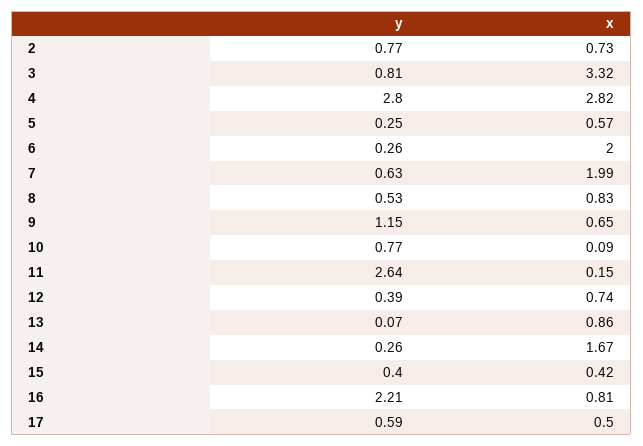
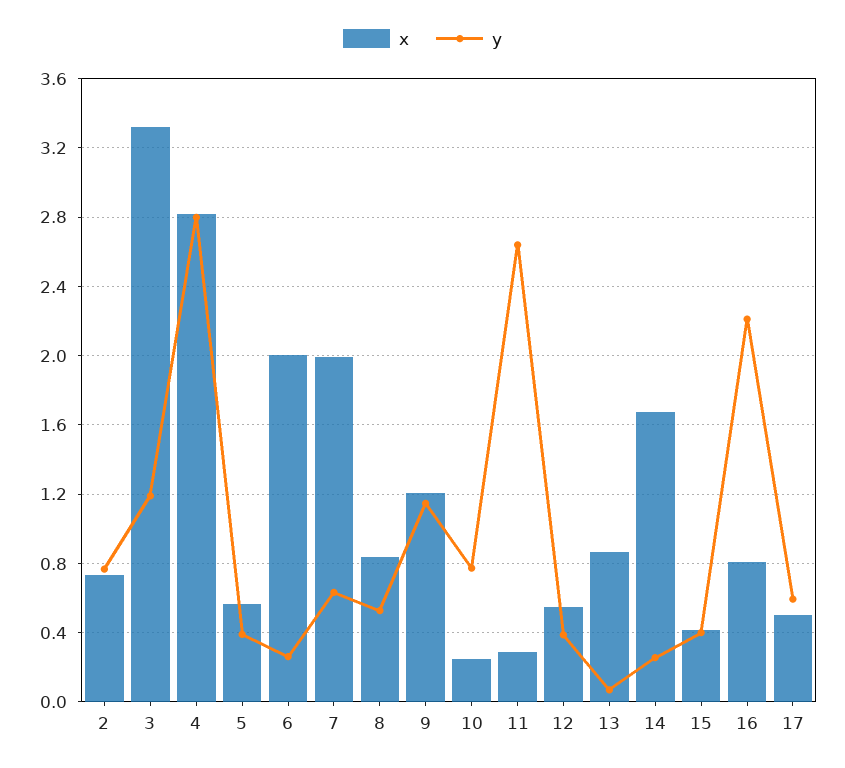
  {
    "y": {
      "2": 0.77,
-     "3": 0.81,
+     "3": 1.2,
      "4": 2.8,
-     "5": 0.25,
+     "5": 0.4,
      "6": 0.26,
      "7": 0.63,
      "8": 0.53,
      "9": 1.15,
      "10": 0.77,
      "11": 2.64,
      "12": 0.39,
      "13": 0.07,
      "14": 0.26,
      "15": 0.4,
      "16": 2.21,
      "17": 0.59
    },
    "x": {
      "2": 0.73,
      "3": 3.32,
      "4": 2.82,
      "5": 0.57,
      "6": 2,
      "7": 1.99,
      "8": 0.83,
-     "9": 0.65,
+     "9": 1.2,
-     "10": 0.09,
+     "10": 0.25,
-     "11": 0.15,
+     "11": 0.3,
-     "12": 0.74,
+     "12": 0.55,
      "13": 0.86,
      "14": 1.67,
      "15": 0.42,
      "16": 0.81,
      "17": 0.5
    }
  }

